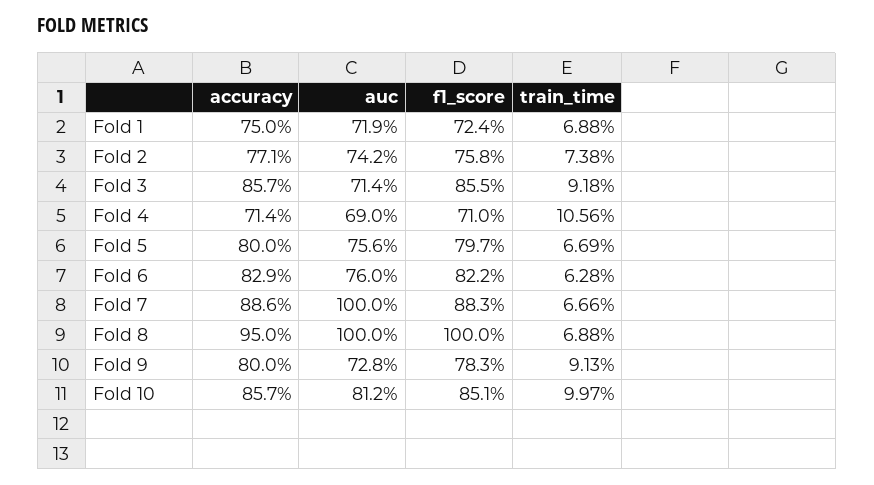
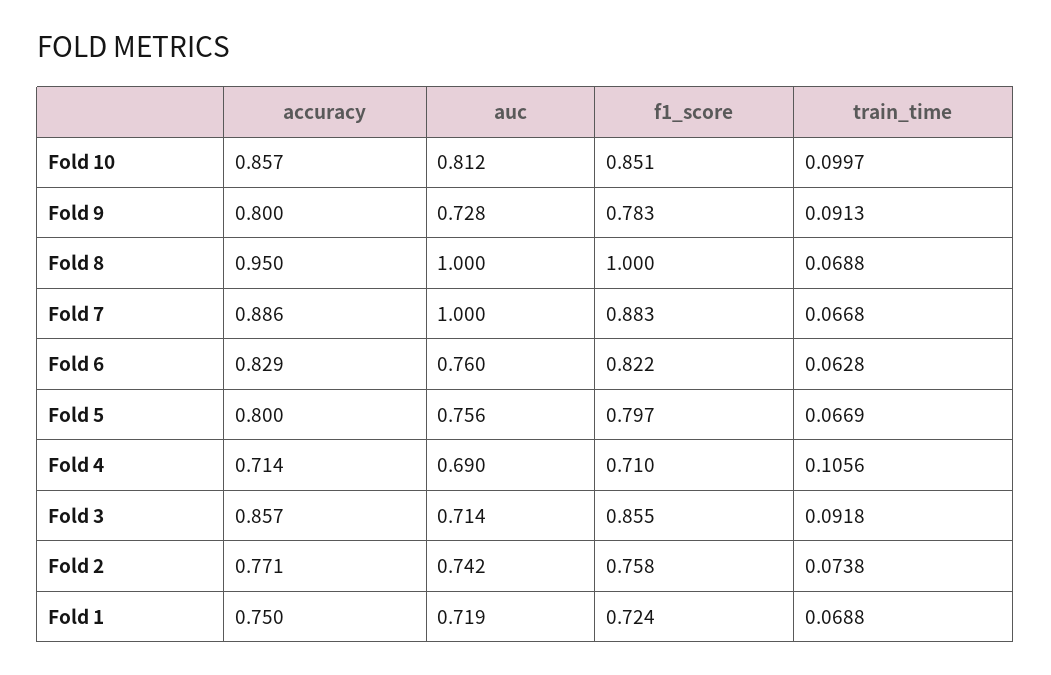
  {
    "accuracy": {
      "Fold 1": 0.75,
      "Fold 2": 0.771,
      "Fold 3": 0.857,
      "Fold 4": 0.714,
      "Fold 5": 0.8,
      "Fold 6": 0.829,
      "Fold 7": 0.886,
      "Fold 8": 0.95,
      "Fold 9": 0.8,
      "Fold 10": 0.857
    },
    "auc": {
      "Fold 1": 0.719,
      "Fold 2": 0.742,
      "Fold 3": 0.714,
      "Fold 4": 0.69,
      "Fold 5": 0.756,
      "Fold 6": 0.76,
      "Fold 7": 1,
      "Fold 8": 1,
      "Fold 9": 0.728,
      "Fold 10": 0.812
    },
    "f1_score": {
      "Fold 1": 0.724,
      "Fold 2": 0.758,
      "Fold 3": 0.855,
      "Fold 4": 0.71,
      "Fold 5": 0.797,
      "Fold 6": 0.822,
      "Fold 7": 0.883,
      "Fold 8": 1,
      "Fold 9": 0.783,
      "Fold 10": 0.851
    },
    "train_time": {
      "Fold 1": 0.0688,
      "Fold 2": 0.0738,
      "Fold 3": 0.0918,
      "Fold 4": 0.1056,
      "Fold 5": 0.0669,
      "Fold 6": 0.0628,
-     "Fold 7": 0.0666,
+     "Fold 7": 0.0668,
      "Fold 8": 0.0688,
      "Fold 9": 0.0913,
      "Fold 10": 0.0997
    }
  }

